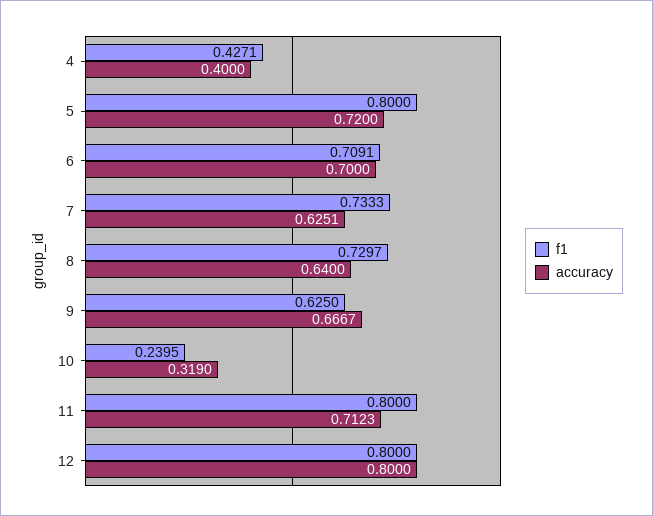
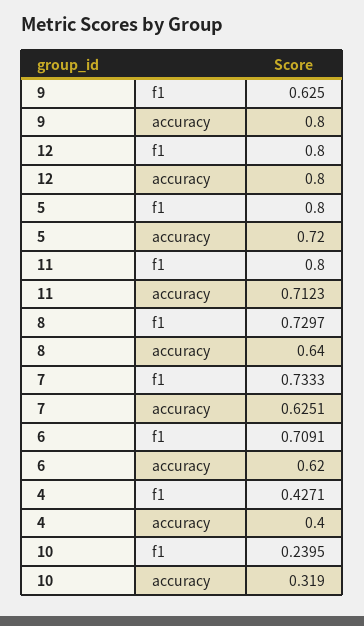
  {
    "f1": {
      "4": 0.4271,
      "5": 0.8,
      "6": 0.7091,
      "7": 0.7333,
      "8": 0.7297,
      "9": 0.625,
      "10": 0.2395,
      "11": 0.8,
      "12": 0.8
    },
    "accuracy": {
      "4": 0.4,
      "5": 0.72,
-     "6": 0.7,
+     "6": 0.62,
      "7": 0.6251,
      "8": 0.64,
-     "9": 0.6667,
+     "9": 0.8,
      "10": 0.319,
      "11": 0.7123,
      "12": 0.8
    }
  }

